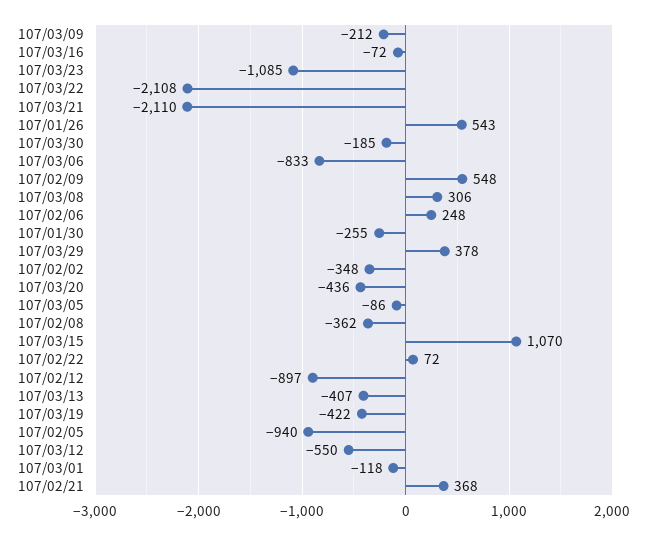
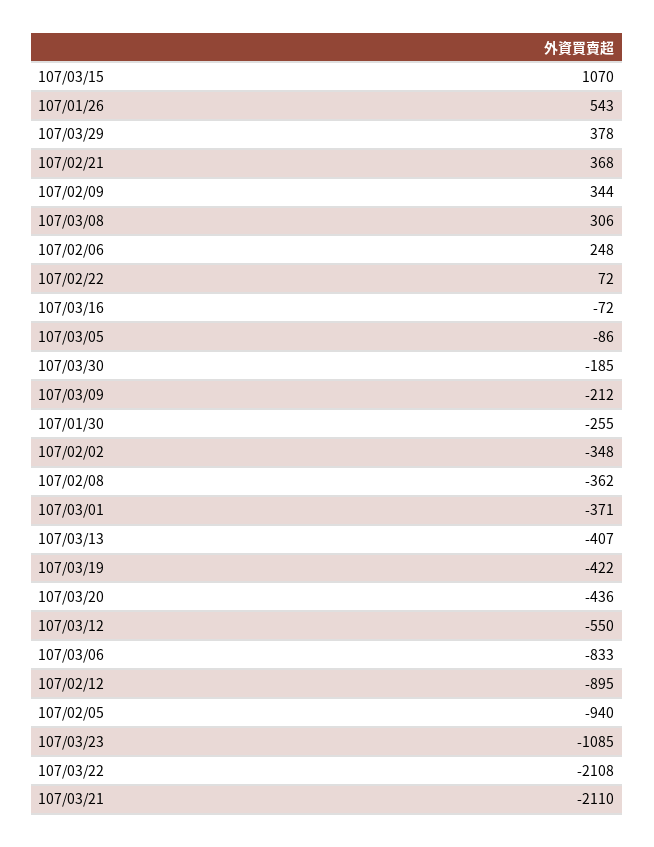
  {
    "107/03/09": -212,
    "107/03/16": -72,
    "107/03/23": -1085,
    "107/03/22": -2108,
    "107/03/21": -2110,
    "107/01/26": 543,
    "107/03/30": -185,
    "107/03/06": -833,
-   "107/02/09": 548,
+   "107/02/09": 344,
    "107/03/08": 306,
    "107/02/06": 248,
    "107/01/30": -255,
    "107/03/29": 378,
    "107/02/02": -348,
    "107/03/20": -436,
    "107/03/05": -86,
    "107/02/08": -362,
    "107/03/15": 1070,
    "107/02/22": 72,
-   "107/02/12": -897,
+   "107/02/12": -895,
    "107/03/13": -407,
    "107/03/19": -422,
    "107/02/05": -940,
    "107/03/12": -550,
-   "107/03/01": -118,
+   "107/03/01": -371,
    "107/02/21": 368
  }

